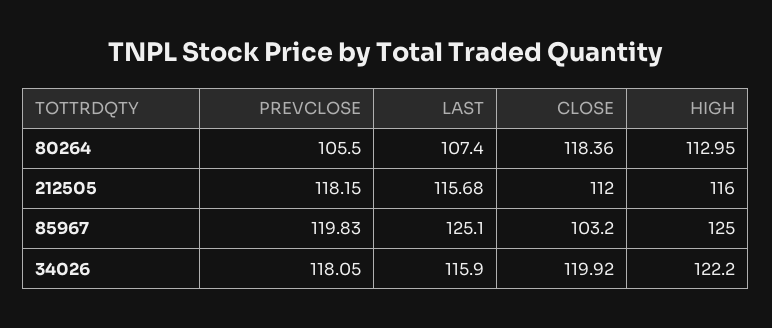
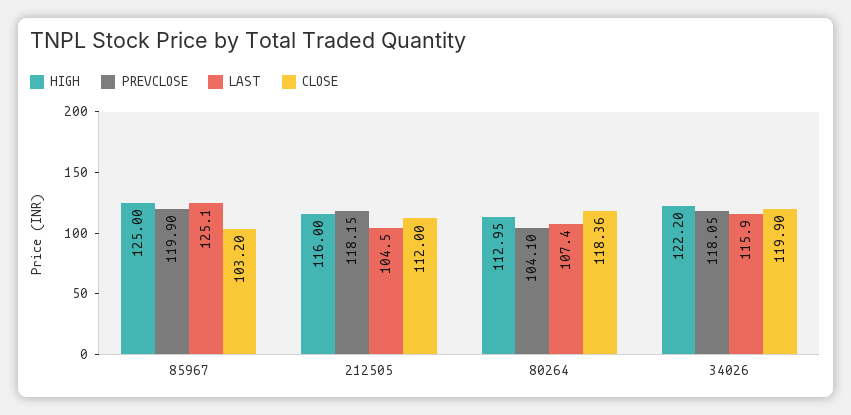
  {
    "PREVCLOSE": {
-     "80264": 105.5,
+     "80264": 104.1,
      "212505": 118.15,
-     "85967": 119.83,
+     "85967": 119.9,
      "34026": 118.05
    },
    "LAST": {
      "80264": 107.4,
-     "212505": 115.68,
+     "212505": 104.5,
      "85967": 125.1,
      "34026": 115.9
    },
    "CLOSE": {
      "80264": 118.36,
      "212505": 112,
      "85967": 103.2,
-     "34026": 119.92
+     "34026": 119.9
    },
    "HIGH": {
      "80264": 112.95,
      "212505": 116,
      "85967": 125,
      "34026": 122.2
    }
  }

